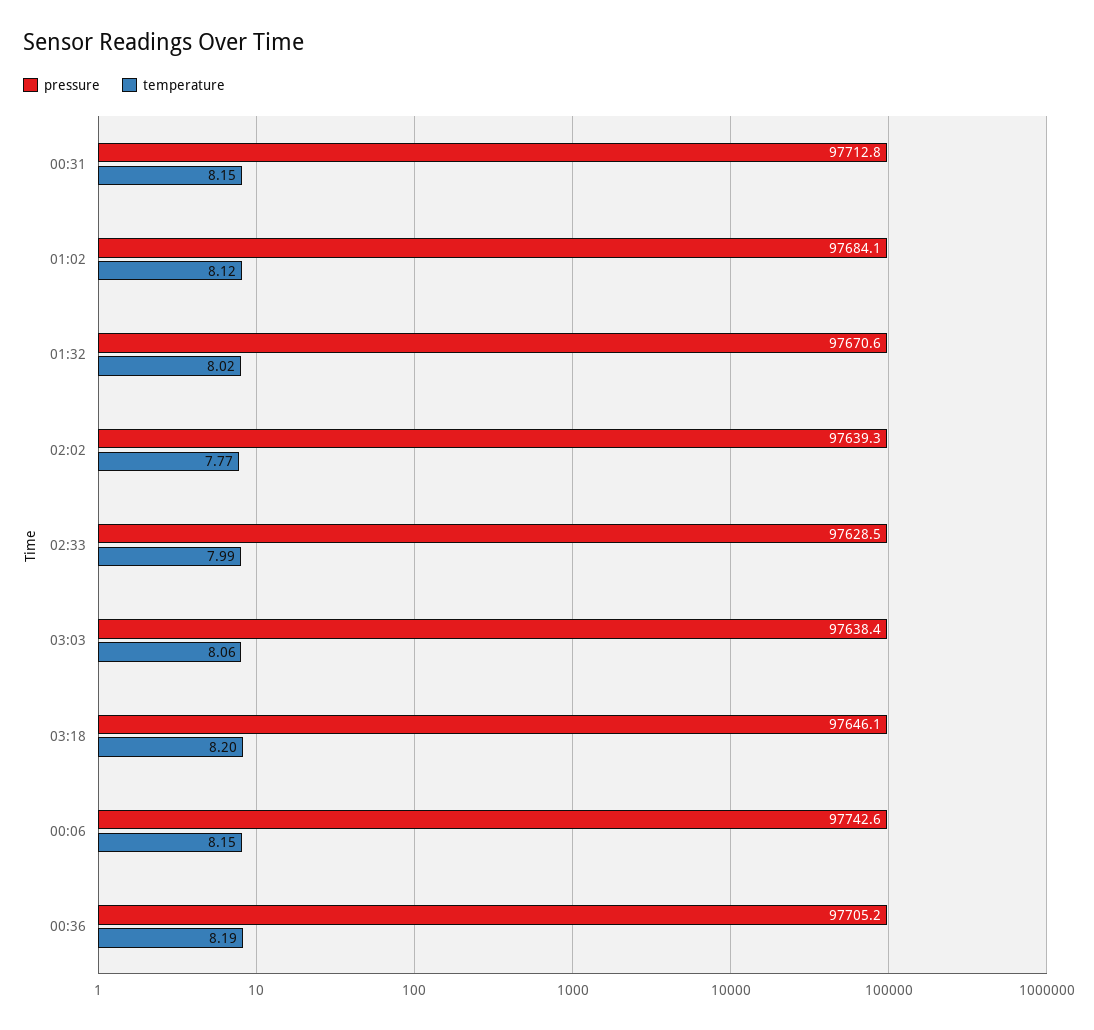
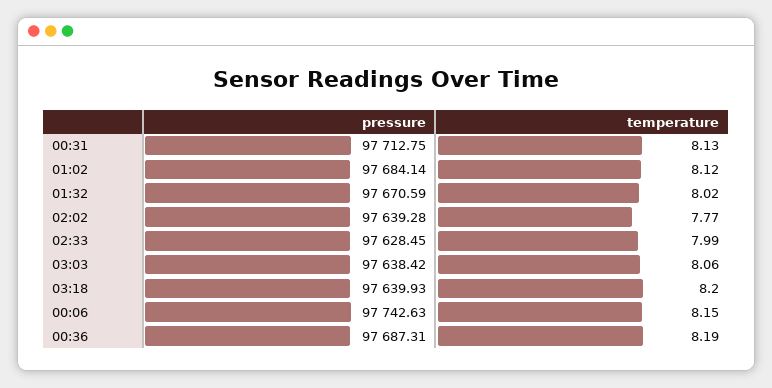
  {
    "pressure": {
      "00:31": 97712.75,
      "01:02": 97684.14,
      "01:32": 97670.59,
      "02:02": 97639.28,
      "02:33": 97628.45,
      "03:03": 97638.42,
-     "03:18": 97646.1,
+     "03:18": 97639.93,
      "00:06": 97742.63,
-     "00:36": 97705.2
+     "00:36": 97687.31
    },
    "temperature": {
-     "00:31": 8.15,
+     "00:31": 8.13,
      "01:02": 8.12,
      "01:32": 8.02,
      "02:02": 7.77,
      "02:33": 7.99,
      "03:03": 8.06,
      "03:18": 8.2,
      "00:06": 8.15,
      "00:36": 8.19
    }
  }

